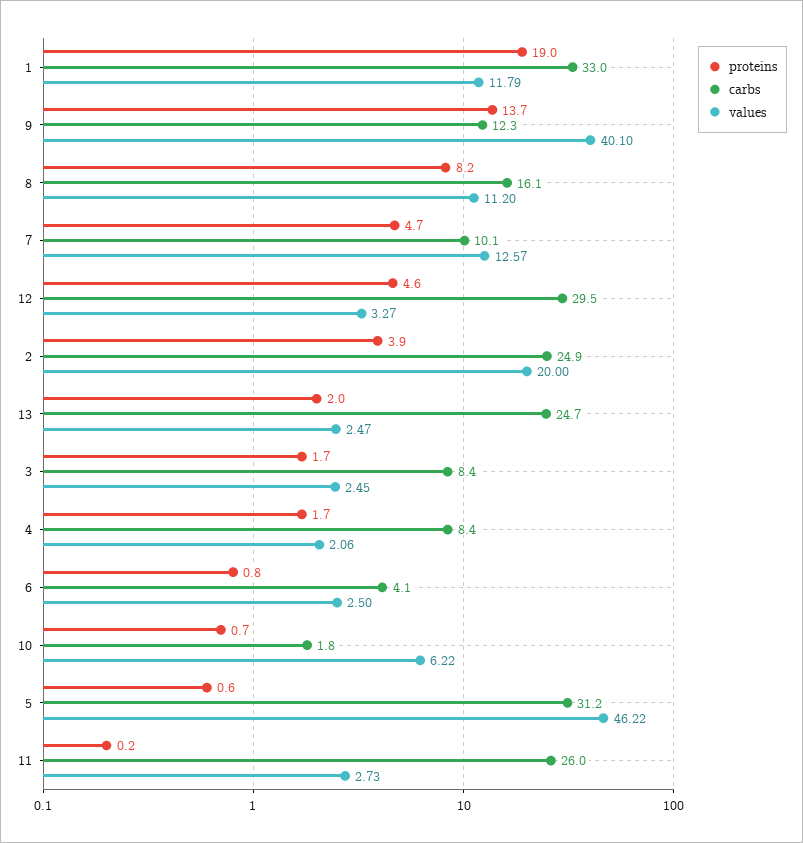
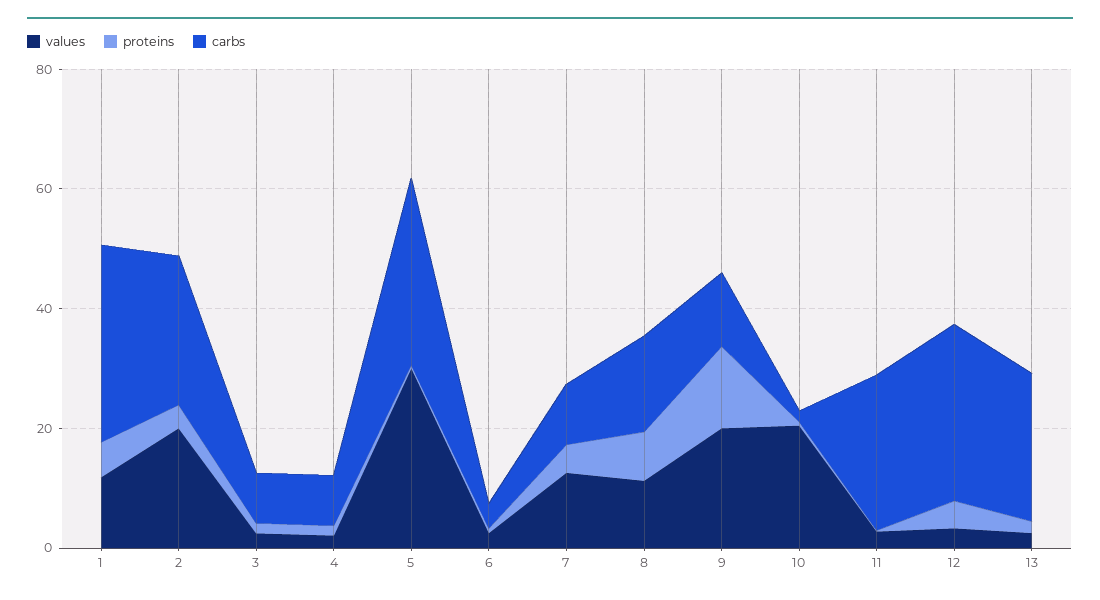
  {
    "proteins": {
-     "1": 19,
+     "1": 5,
      "9": 13.7,
      "8": 8.2,
      "7": 4.7,
      "12": 4.6,
      "2": 3.9,
      "13": 2,
      "3": 1.7,
      "4": 1.7,
      "6": 0.8,
      "10": 0.7,
      "5": 0.6,
      "11": 0.2
    },
    "carbs": {
      "1": 33,
      "9": 12.3,
      "8": 16.1,
      "7": 10.1,
      "12": 29.5,
      "2": 24.9,
      "13": 24.7,
      "3": 8.4,
      "4": 8.4,
      "6": 4.1,
      "10": 1.8,
      "5": 31.2,
      "11": 26
    },
    "values": {
      "1": 11.79,
-     "9": 40.1,
+     "9": 20,
      "8": 11.2,
      "7": 12.57,
      "12": 3.27,
      "2": 20,
      "13": 2.47,
      "3": 2.45,
      "4": 2.06,
      "6": 2.5,
-     "10": 6.22,
+     "10": 20,
-     "5": 46.22,
+     "5": 30,
      "11": 2.73
    }
  }

